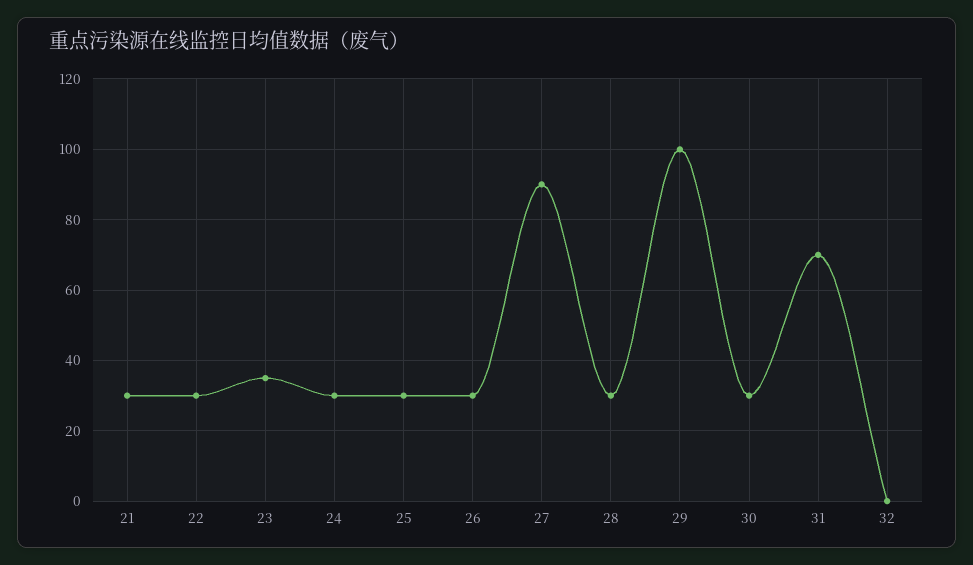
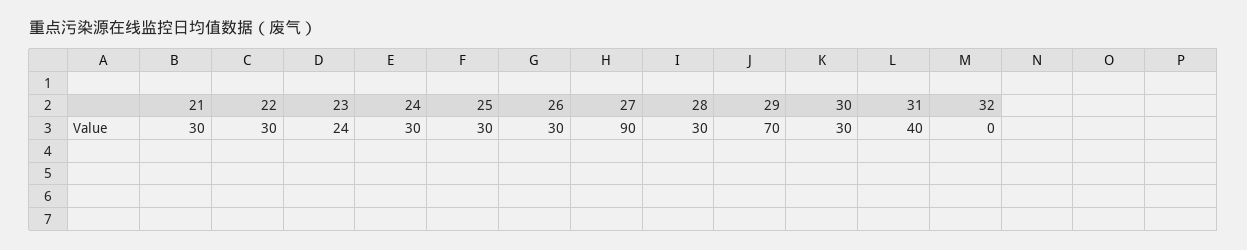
  {
    "21": 30,
    "22": 30,
-   "23": 35,
+   "23": 24,
    "24": 30,
    "25": 30,
    "26": 30,
    "27": 90,
    "28": 30,
-   "29": 100,
+   "29": 70,
    "30": 30,
-   "31": 70,
+   "31": 40,
    "32": 0
  }

